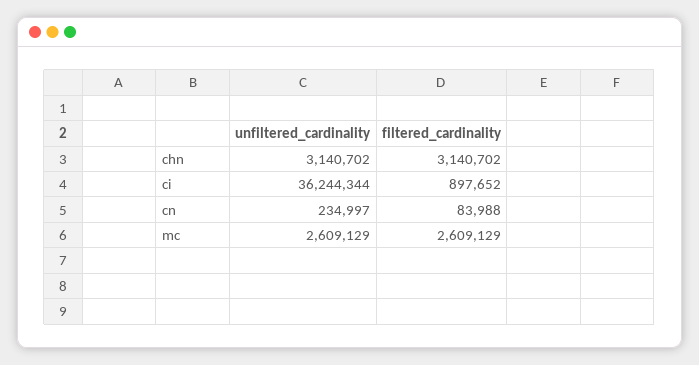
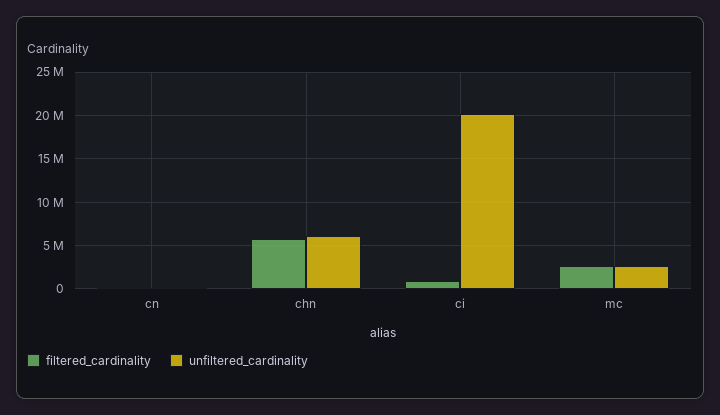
  {
    "unfiltered_cardinality": {
-     "chn": 3140702,
+     "chn": 6000000,
-     "ci": 36244344,
+     "ci": 20000000,
      "cn": 234997,
      "mc": 2609129
    },
    "filtered_cardinality": {
-     "chn": 3140702,
+     "chn": 6000000,
      "ci": 897652,
      "cn": 83988,
      "mc": 2609129
    }
  }

